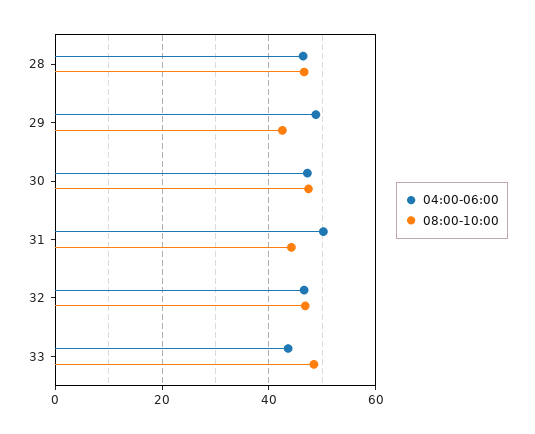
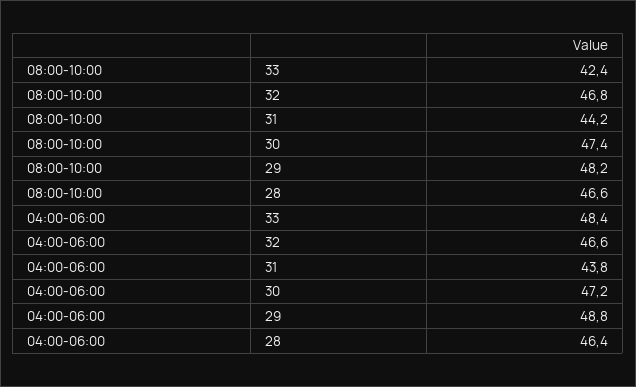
  {
    "04:00-06:00": {
      "28": 46.4,
      "29": 48.8,
      "30": 47.2,
-     "31": 50,
+     "31": 43.8,
      "32": 46.6,
-     "33": 44
+     "33": 48.4
    },
    "08:00-10:00": {
      "28": 46.6,
-     "29": 42,
+     "29": 48.2,
      "30": 47.4,
      "31": 44.2,
      "32": 46.8,
-     "33": 48
+     "33": 42.4
    }
  }

